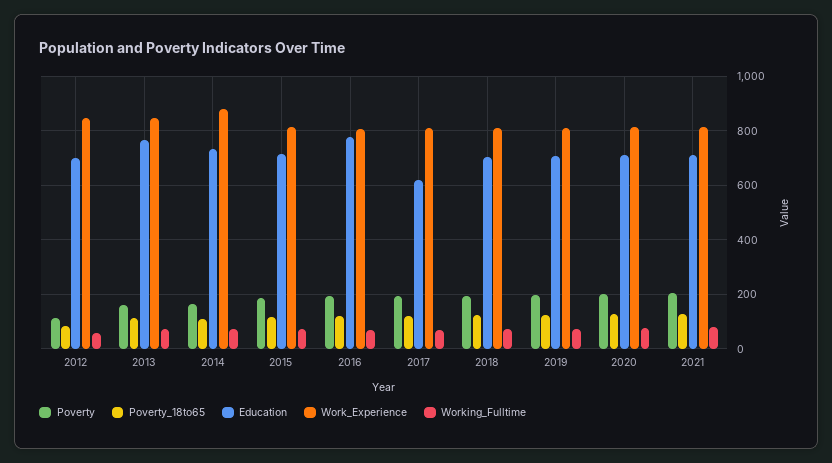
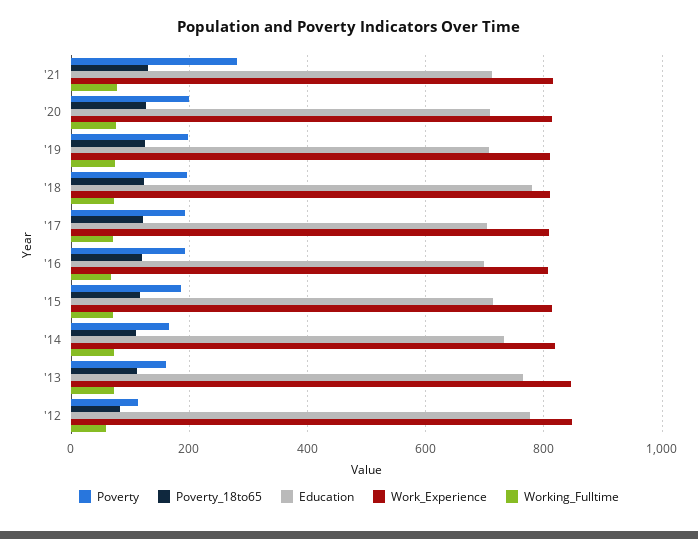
  {
    "Poverty": {
      "2012": 120,
      "2013": 160,
      "2014": 160,
      "2015": 180,
      "2016": 200,
      "2017": 200,
      "2018": 200,
      "2019": 200,
      "2020": 200,
-     "2021": 200
+     "2021": 280
    },
    "Poverty_18to65": {
      "2012": 80,
      "2013": 120,
      "2014": 100,
      "2015": 120,
      "2016": 120,
      "2017": 120,
      "2018": 120,
      "2019": 120,
      "2020": 120,
      "2021": 120
    },
    "Education": {
-     "2012": 700,
+     "2012": 780,
      "2013": 760,
      "2014": 740,
      "2015": 720,
-     "2016": 775,
+     "2016": 700,
-     "2017": 625,
+     "2017": 700,
-     "2018": 700,
+     "2018": 780,
      "2019": 700,
      "2020": 700,
      "2021": 720
    },
    "Work_Experience": {
      "2012": 840,
      "2013": 840,
-     "2014": 875,
+     "2014": 820,
      "2015": 820,
      "2016": 800,
      "2017": 800,
      "2018": 820,
      "2019": 820,
      "2020": 820,
      "2021": 820
    },
    "Working_Fulltime": {
      "2012": 60,
      "2013": 80,
      "2014": 80,
      "2015": 80,
      "2016": 60,
      "2017": 80,
      "2018": 80,
      "2019": 80,
      "2020": 80,
      "2021": 80
    }
  }

